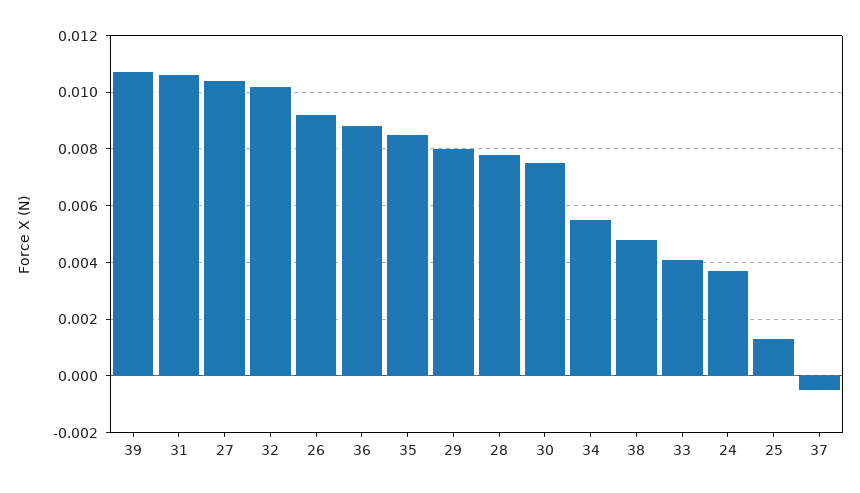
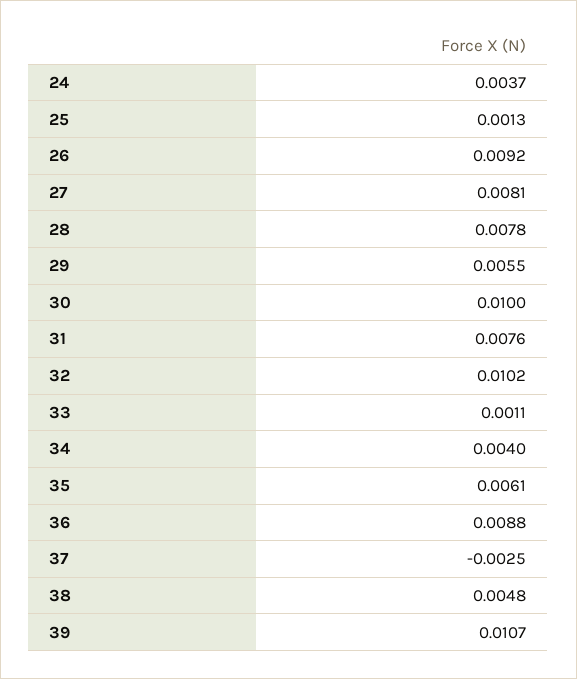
  {
    "39": 0.0107,
-   "31": 0.0105,
+   "31": 0.0076,
-   "27": 0.0105,
+   "27": 0.0081,
    "32": 0.0102,
    "26": 0.0092,
    "36": 0.0088,
-   "35": 0.0085,
+   "35": 0.0061,
-   "29": 0.008,
+   "29": 0.0055,
    "28": 0.0078,
-   "30": 0.0075,
+   "30": 0.01,
-   "34": 0.0055,
+   "34": 0.004,
    "38": 0.0048,
-   "33": 0.004,
+   "33": 0.0011,
    "24": 0.0037,
    "25": 0.0013,
-   "37": -0.0005
+   "37": -0.0025
  }

